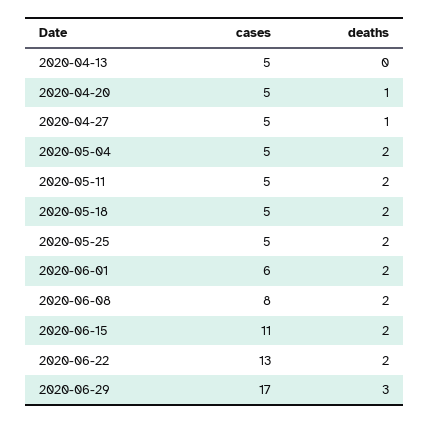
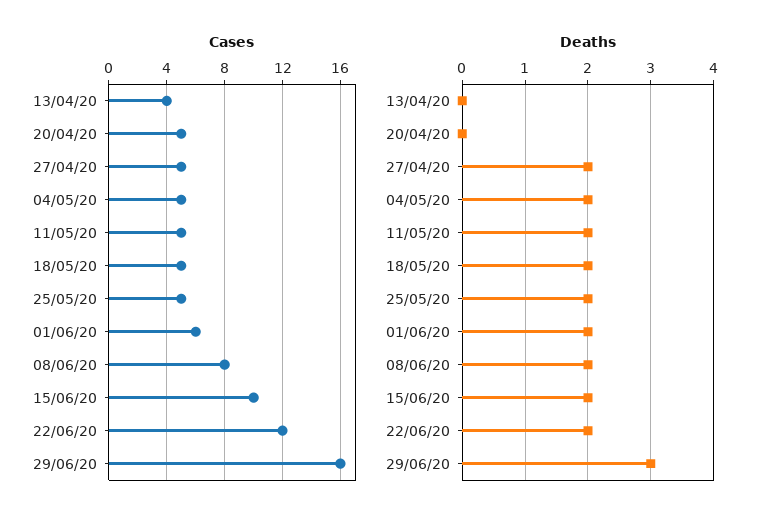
  {
    "cases": {
-     "2020-04-13": 5,
+     "2020-04-13": 4,
      "2020-04-20": 5,
      "2020-04-27": 5,
      "2020-05-04": 5,
      "2020-05-11": 5,
      "2020-05-18": 5,
      "2020-05-25": 5,
      "2020-06-01": 6,
      "2020-06-08": 8,
-     "2020-06-15": 11,
+     "2020-06-15": 10,
-     "2020-06-22": 13,
+     "2020-06-22": 12,
-     "2020-06-29": 17
+     "2020-06-29": 16
    },
    "deaths": {
      "2020-04-13": 0,
-     "2020-04-20": 1,
+     "2020-04-20": 0,
-     "2020-04-27": 1,
+     "2020-04-27": 2,
      "2020-05-04": 2,
      "2020-05-11": 2,
      "2020-05-18": 2,
      "2020-05-25": 2,
      "2020-06-01": 2,
      "2020-06-08": 2,
      "2020-06-15": 2,
      "2020-06-22": 2,
      "2020-06-29": 3
    }
  }

